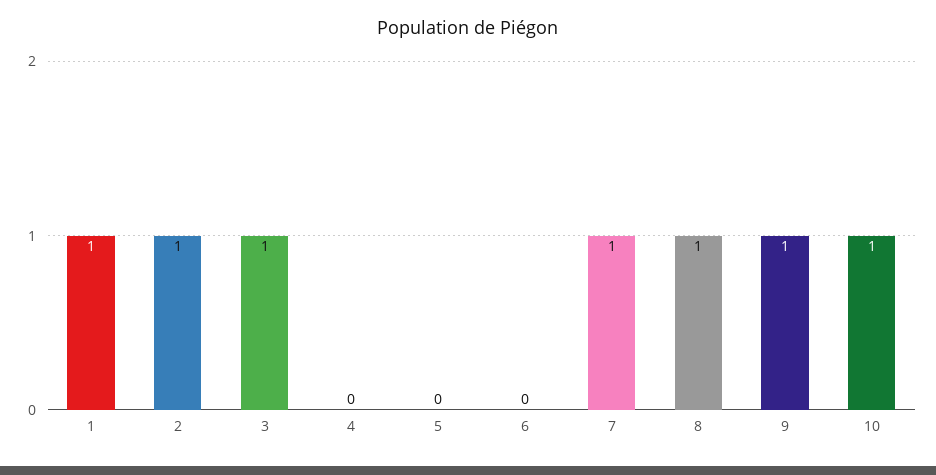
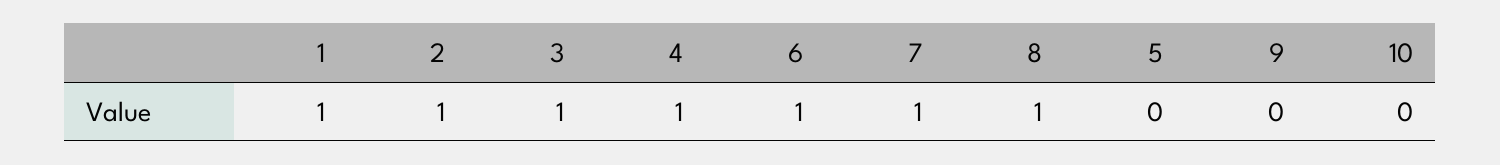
  {
    "1": 1,
    "2": 1,
    "3": 1,
-   "4": 0,
+   "4": 1,
    "5": 0,
-   "6": 0,
+   "6": 1,
    "7": 1,
    "8": 1,
-   "9": 1,
+   "9": 0,
-   "10": 1
+   "10": 0
  }

